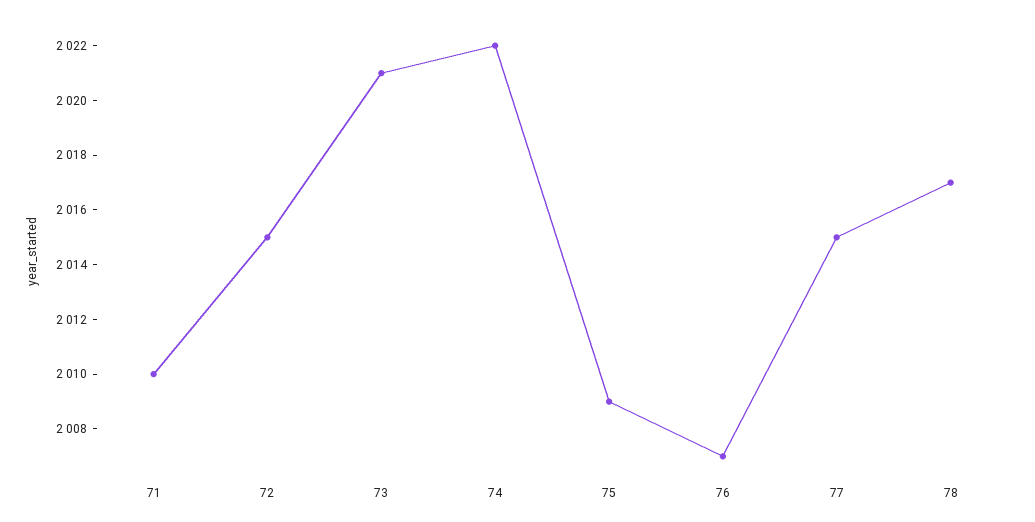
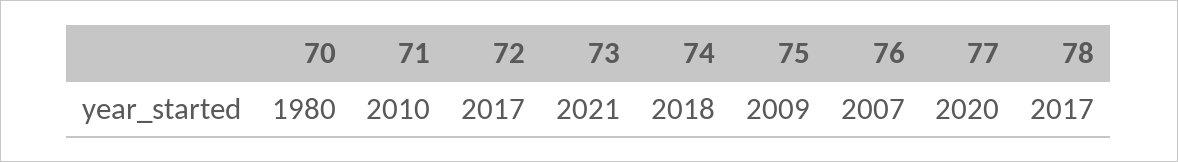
  {
    "71": 2010,
-   "72": 2015,
+   "72": 2017,
    "73": 2021,
-   "74": 2022,
+   "74": 2018,
    "75": 2009,
    "76": 2007,
-   "77": 2015,
+   "77": 2020,
-   "78": 2017
+   "78": 2017,
+   "70": 1980
  }

